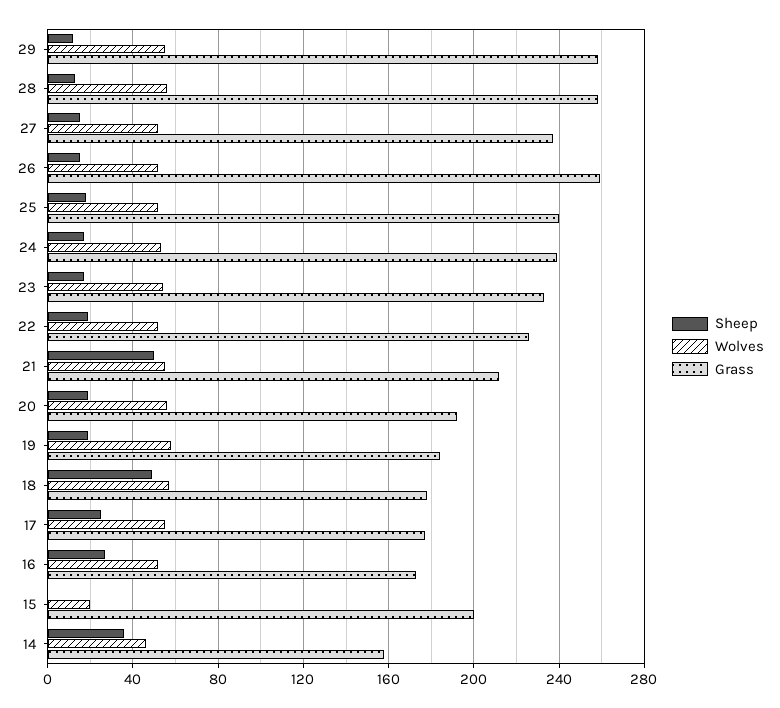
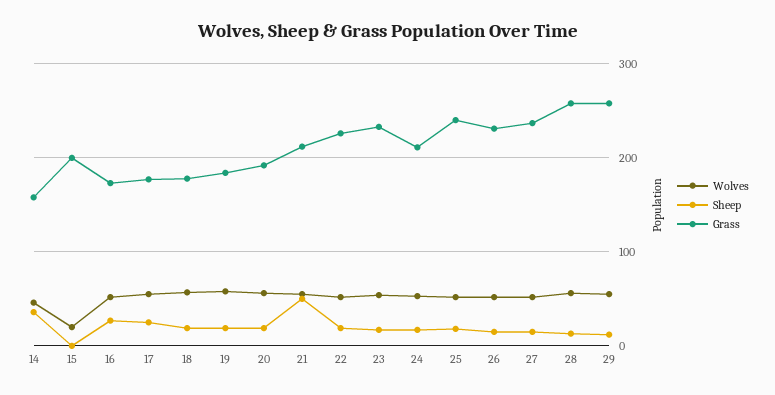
  {
    "Sheep": {
      "29": 10,
      "28": 15,
      "27": 15,
      "26": 15,
      "25": 20,
      "24": 15,
      "23": 15,
      "22": 20,
      "21": 50,
      "20": 20,
      "19": 20,
-     "18": 50,
+     "18": 20,
      "17": 25,
      "16": 25,
      "15": 0,
      "14": 35
    },
    "Wolves": {
      "29": 55,
      "28": 55,
      "27": 50,
      "26": 50,
      "25": 50,
      "24": 55,
      "23": 55,
      "22": 50,
      "21": 55,
      "20": 55,
      "19": 60,
      "18": 55,
      "17": 55,
      "16": 50,
      "15": 20,
      "14": 45
    },
    "Grass": {
      "29": 260,
      "28": 260,
      "27": 235,
-     "26": 260,
+     "26": 230,
      "25": 240,
-     "24": 240,
+     "24": 210,
      "23": 235,
      "22": 225,
      "21": 210,
      "20": 190,
      "19": 185,
      "18": 180,
      "17": 175,
      "16": 175,
      "15": 200,
      "14": 160
    }
  }

